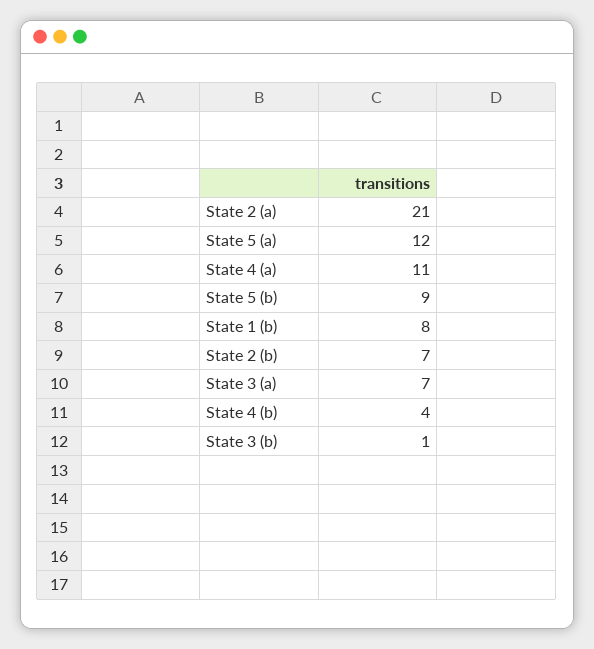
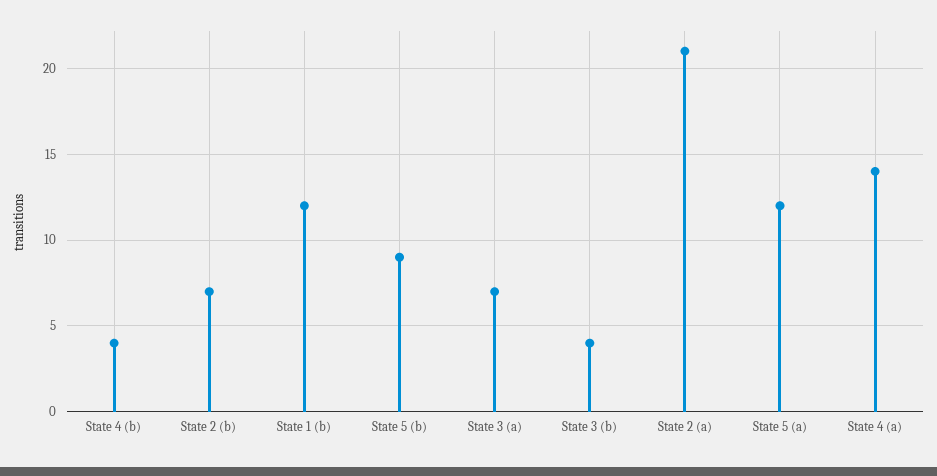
  {
    "State 2 (a)": 21,
    "State 5 (a)": 12,
-   "State 4 (a)": 11,
+   "State 4 (a)": 14,
    "State 5 (b)": 9,
-   "State 1 (b)": 8,
+   "State 1 (b)": 12,
    "State 2 (b)": 7,
    "State 3 (a)": 7,
    "State 4 (b)": 4,
-   "State 3 (b)": 1
+   "State 3 (b)": 4
  }

